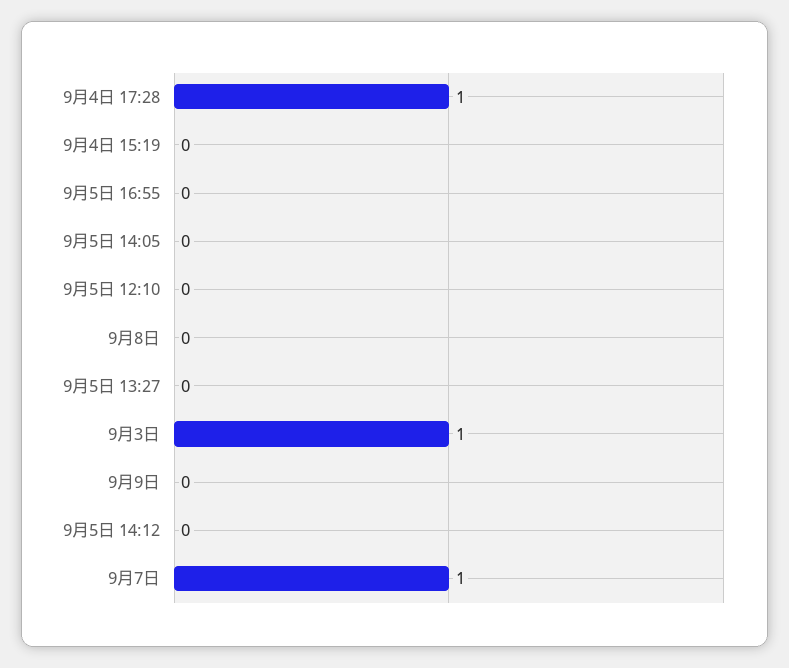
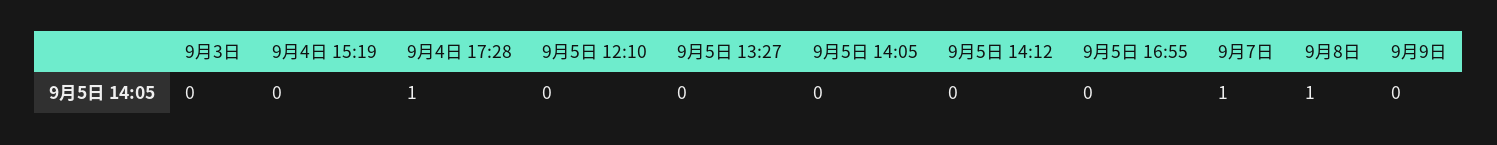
  {
    "9月4日 17:28": 1,
    "9月4日 15:19": 0,
    "9月5日 16:55": 0,
    "9月5日 14:05": 0,
    "9月5日 12:10": 0,
-   "9月8日": 0,
+   "9月8日": 1,
    "9月5日 13:27": 0,
-   "9月3日": 1,
+   "9月3日": 0,
    "9月9日": 0,
    "9月5日 14:12": 0,
    "9月7日": 1
  }

